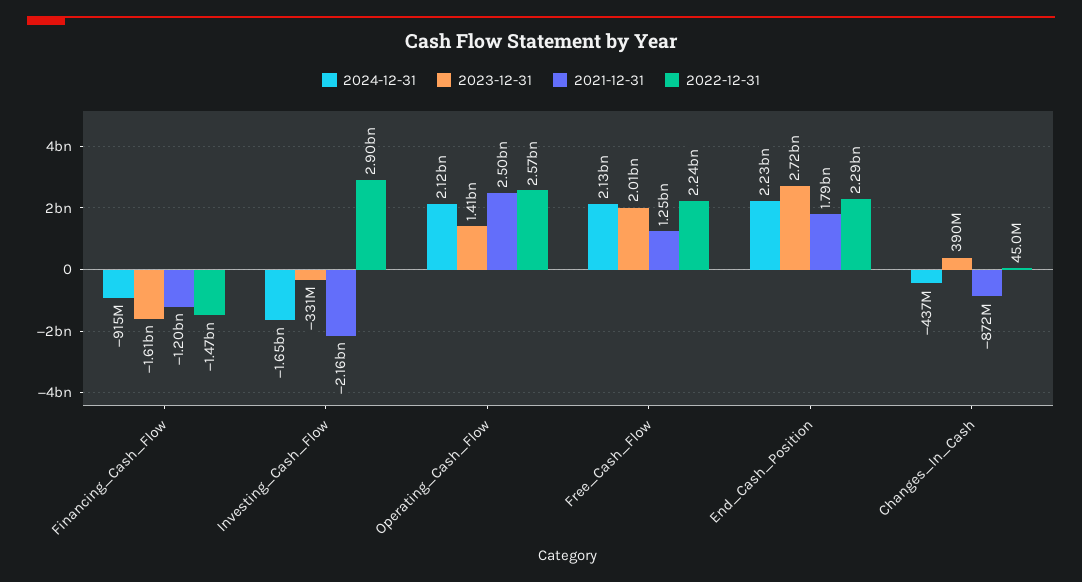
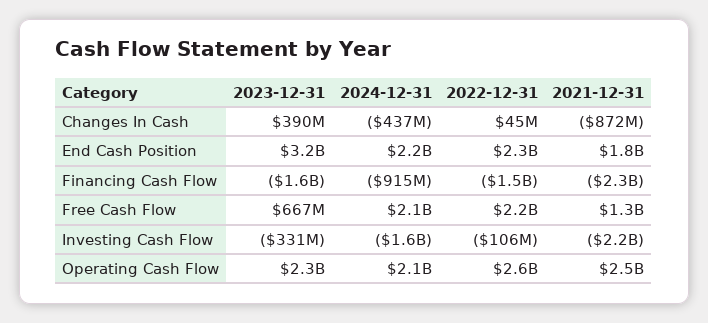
  {
    "2024-12-31": {
      "Financing_Cash_Flow": -915000000,
      "Investing_Cash_Flow": -1650000000,
      "Operating_Cash_Flow": 2120000000,
      "Free_Cash_Flow": 2130000000,
      "End_Cash_Position": 2230000000,
      "Changes_In_Cash": -437000000
    },
    "2023-12-31": {
      "Financing_Cash_Flow": -1610000000,
      "Investing_Cash_Flow": -331000000,
-     "Operating_Cash_Flow": 1410000000,
+     "Operating_Cash_Flow": 2300000000,
-     "Free_Cash_Flow": 2010000000,
+     "Free_Cash_Flow": 667000000,
-     "End_Cash_Position": 2720000000,
+     "End_Cash_Position": 3200000000,
      "Changes_In_Cash": 390000000
    },
    "2021-12-31": {
-     "Financing_Cash_Flow": -1200000000,
+     "Financing_Cash_Flow": -2300000000,
      "Investing_Cash_Flow": -2160000000,
      "Operating_Cash_Flow": 2500000000,
      "Free_Cash_Flow": 1250000000,
      "End_Cash_Position": 1790000000,
      "Changes_In_Cash": -872000000
    },
    "2022-12-31": {
      "Financing_Cash_Flow": -1470000000,
-     "Investing_Cash_Flow": 2900000000,
+     "Investing_Cash_Flow": -106000000,
      "Operating_Cash_Flow": 2570000000,
      "Free_Cash_Flow": 2240000000,
      "End_Cash_Position": 2290000000,
      "Changes_In_Cash": 45000000
    }
  }

